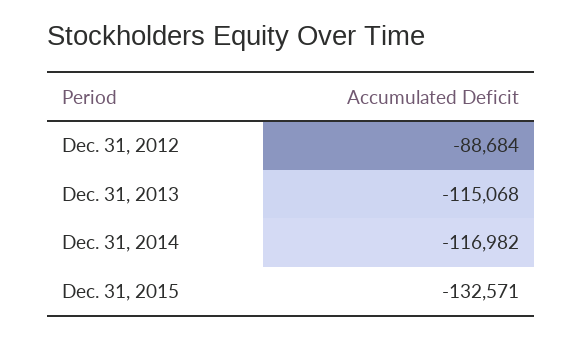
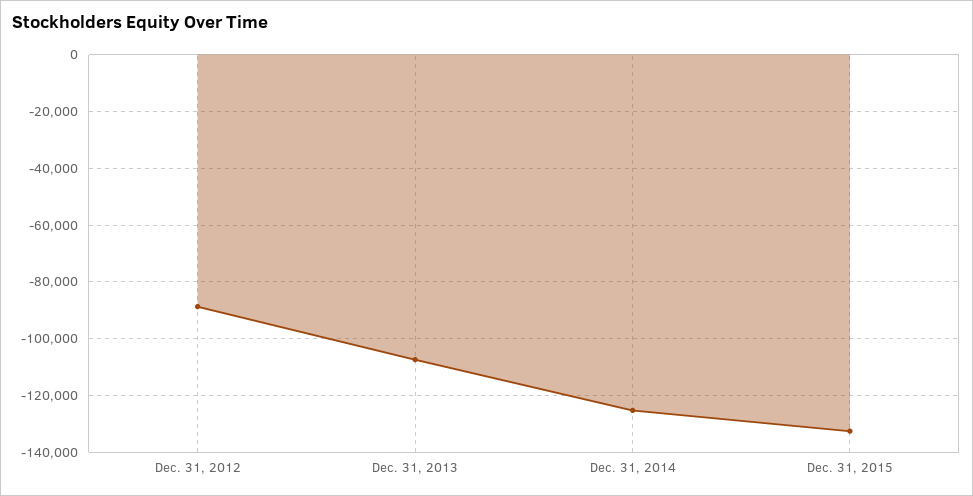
  {
    "Dec. 31, 2012": -88684,
-   "Dec. 31, 2013": -115068,
+   "Dec. 31, 2013": -107500,
-   "Dec. 31, 2014": -116982,
+   "Dec. 31, 2014": -125000,
    "Dec. 31, 2015": -132571
  }

